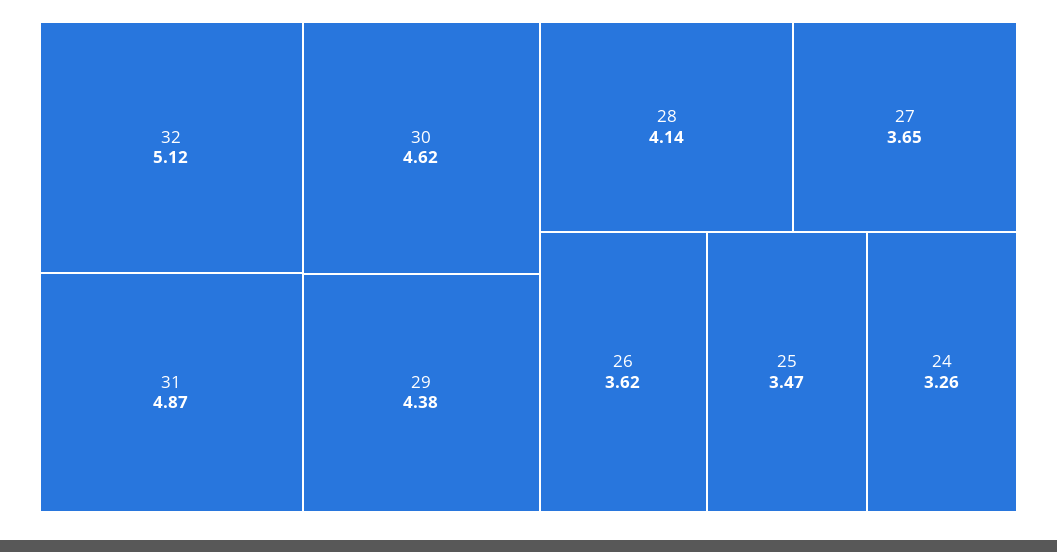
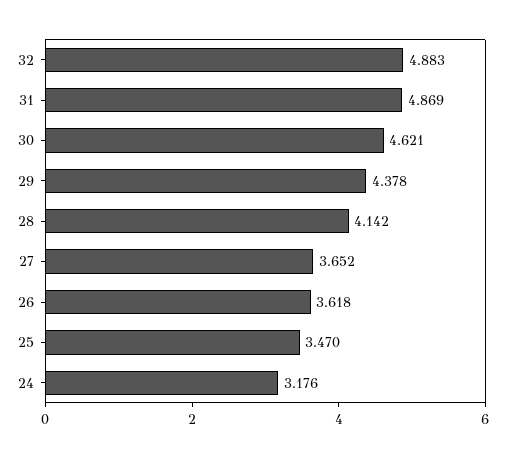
  {
-   "32": 5.12,
+   "32": 4.883,
    "31": 4.869,
    "30": 4.621,
    "29": 4.378,
    "28": 4.142,
    "27": 3.652,
    "26": 3.618,
    "25": 3.47,
-   "24": 3.26
+   "24": 3.176
  }

